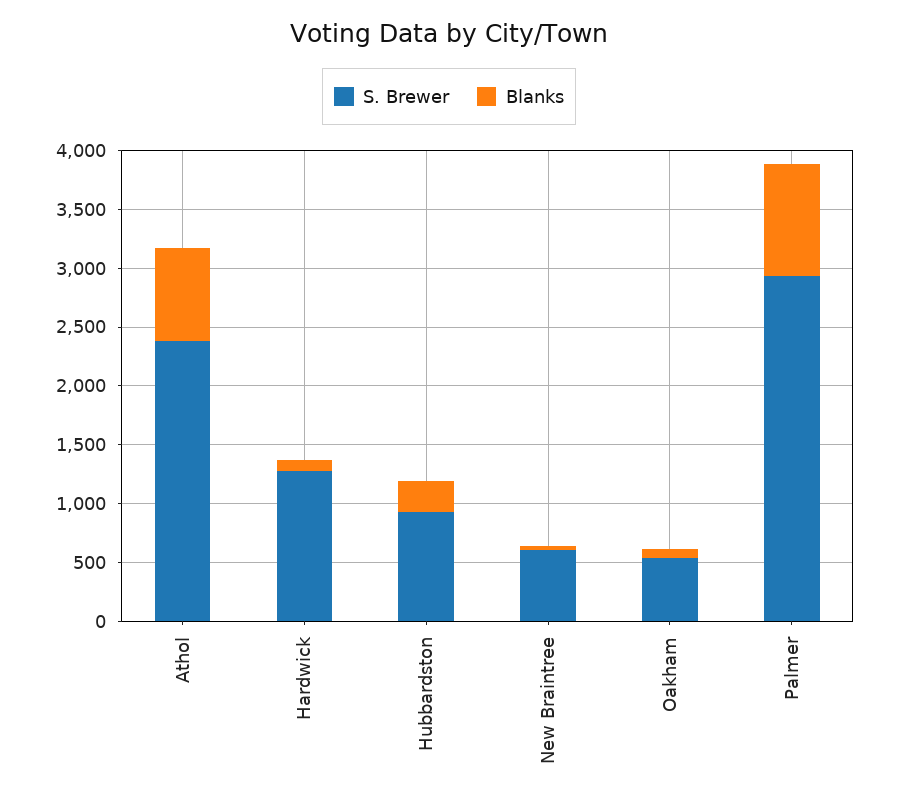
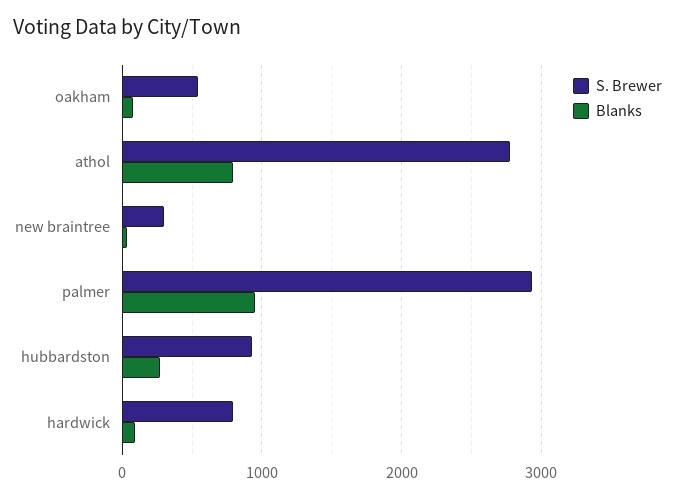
  {
    "S. Brewer": {
-     "Athol": 2400,
+     "Athol": 2800,
-     "Hardwick": 1300,
+     "Hardwick": 800,
      "Hubbardston": 900,
-     "New Braintree": 600,
+     "New Braintree": 300,
      "Oakham": 500,
      "Palmer": 2900
    },
    "Blanks": {
      "Athol": 800,
      "Hardwick": 100,
      "Hubbardston": 300,
      "New Braintree": 0,
      "Oakham": 100,
      "Palmer": 1000
    }
  }

